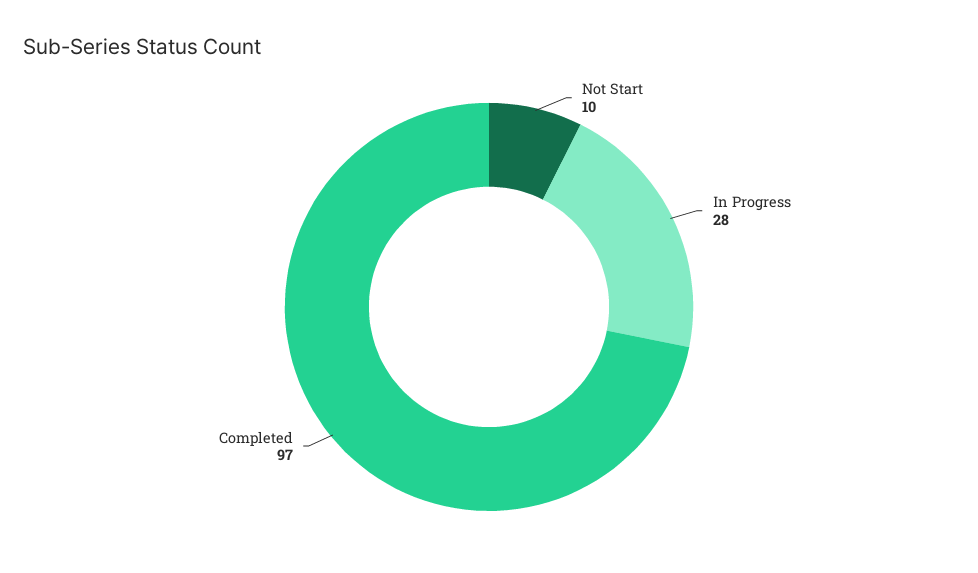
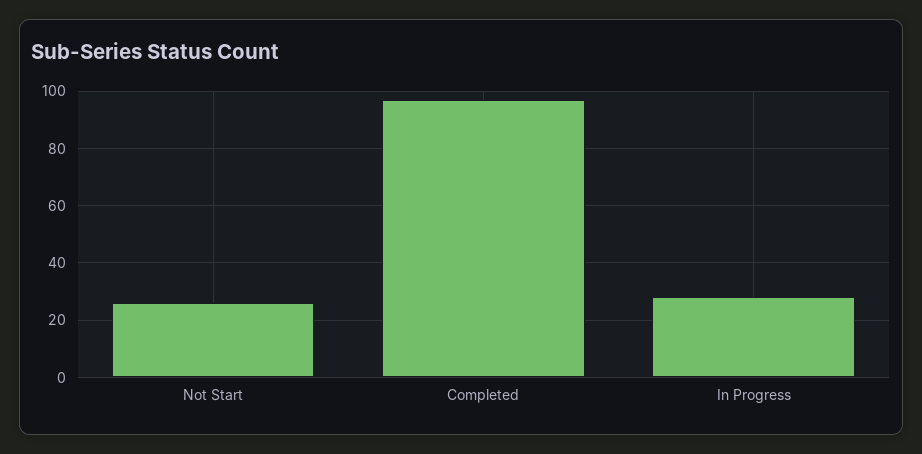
  {
-   "Not Start": 10,
+   "Not Start": 25,
    "In Progress": 28,
    "Completed": 97
  }

